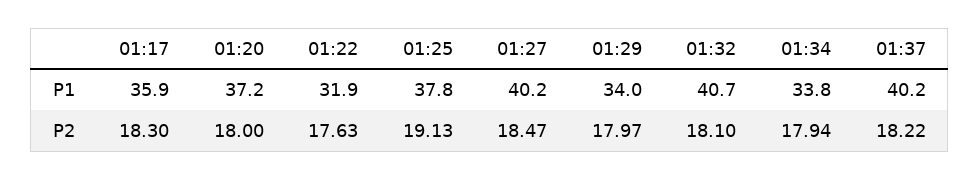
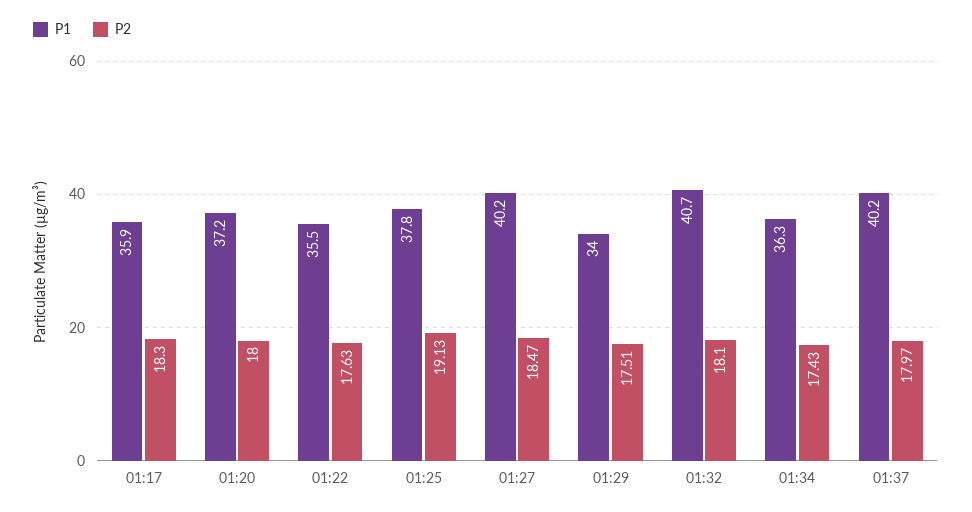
  {
    "P1": {
      "01:17": 35.9,
      "01:20": 37.2,
-     "01:22": 31.9,
+     "01:22": 35.5,
      "01:25": 37.8,
      "01:27": 40.2,
      "01:29": 34,
      "01:32": 40.7,
-     "01:34": 33.8,
+     "01:34": 36.3,
      "01:37": 40.2
    },
    "P2": {
      "01:17": 18.3,
      "01:20": 18,
      "01:22": 17.63,
      "01:25": 19.13,
      "01:27": 18.47,
-     "01:29": 17.97,
+     "01:29": 17.51,
      "01:32": 18.1,
-     "01:34": 17.94,
+     "01:34": 17.43,
-     "01:37": 18.22
+     "01:37": 17.97
    }
  }

